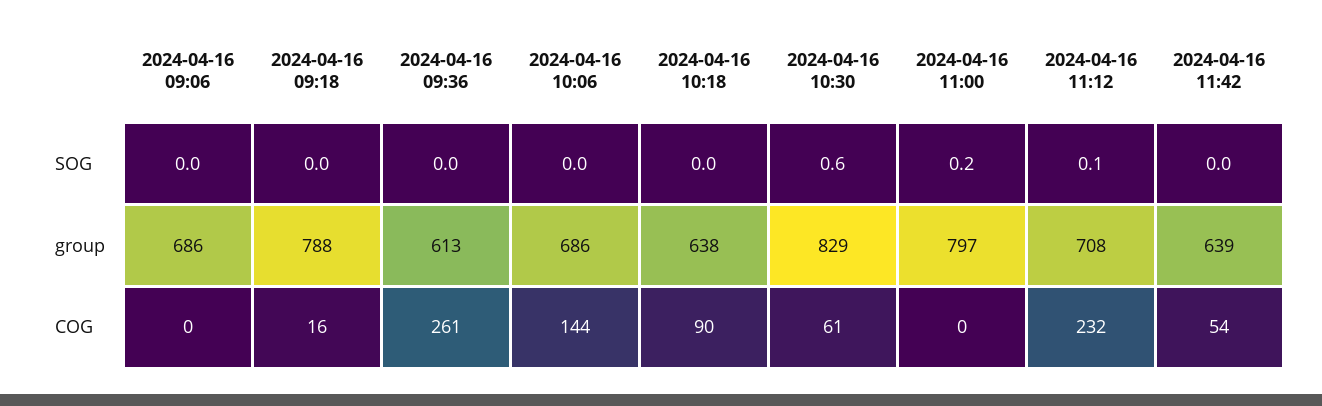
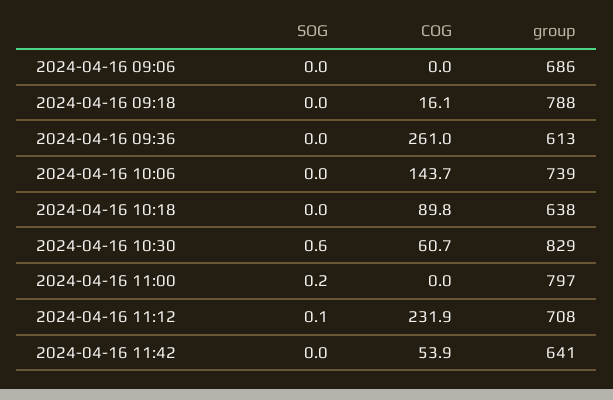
  {
    "2024-04-16 09:06": {
      "SOG": 0,
      "group": 686,
      "COG": 0
    },
    "2024-04-16 09:18": {
      "SOG": 0,
      "group": 788,
      "COG": 16.1
    },
    "2024-04-16 09:36": {
      "SOG": 0,
      "group": 613,
      "COG": 261
    },
    "2024-04-16 10:06": {
      "SOG": 0,
-     "group": 686,
+     "group": 739,
      "COG": 143.7
    },
    "2024-04-16 10:18": {
      "SOG": 0,
      "group": 638,
      "COG": 89.8
    },
    "2024-04-16 10:30": {
      "SOG": 0.6,
      "group": 829,
      "COG": 60.7
    },
    "2024-04-16 11:00": {
      "SOG": 0.2,
      "group": 797,
      "COG": 0
    },
    "2024-04-16 11:12": {
      "SOG": 0.1,
      "group": 708,
      "COG": 231.9
    },
    "2024-04-16 11:42": {
      "SOG": 0,
-     "group": 639,
+     "group": 641,
      "COG": 53.9
    }
  }

